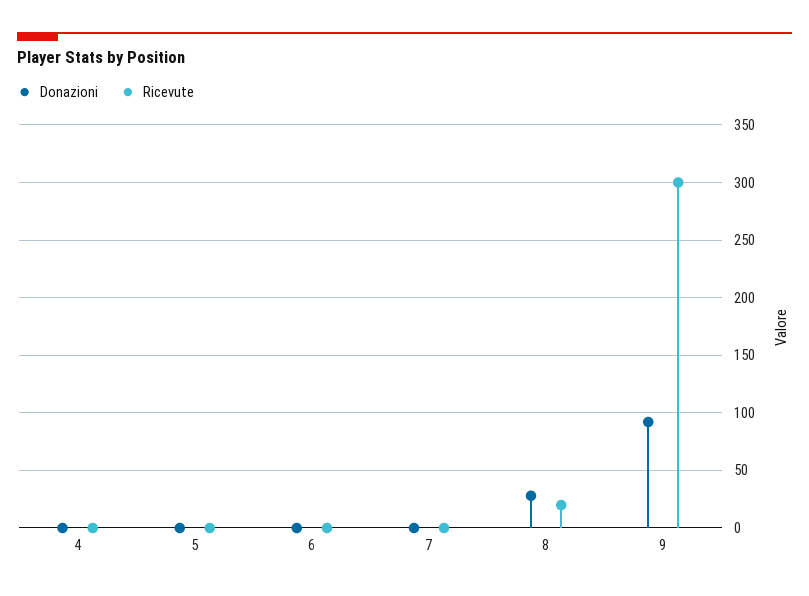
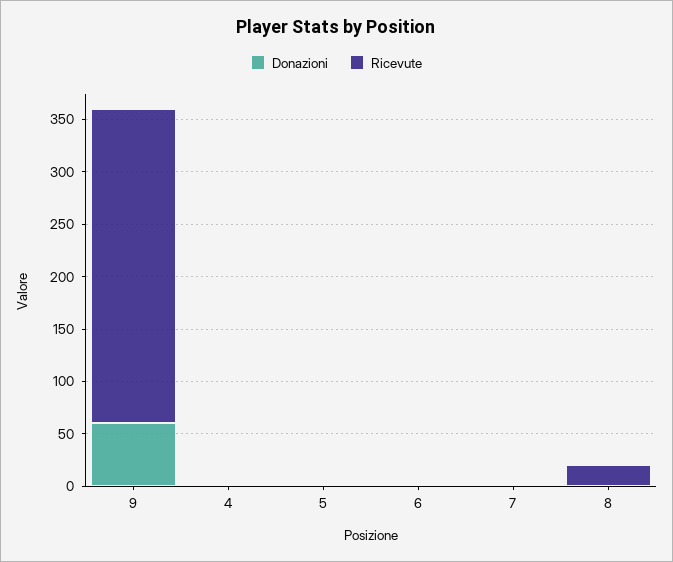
  {
    "Donazioni": {
      "4": 0,
      "5": 0,
      "6": 0,
      "7": 0,
-     "8": 30,
+     "8": 0,
-     "9": 90
+     "9": 60
    },
    "Ricevute": {
      "4": 0,
      "5": 0,
      "6": 0,
      "7": 0,
      "8": 20,
      "9": 300
    }
  }

